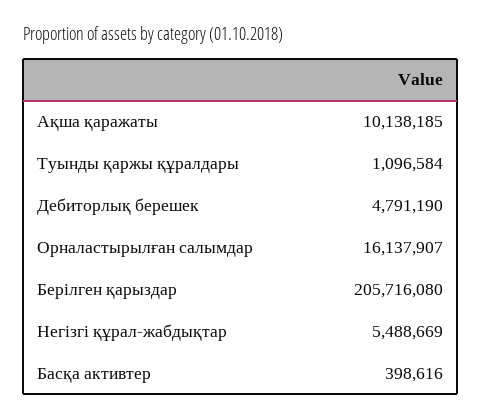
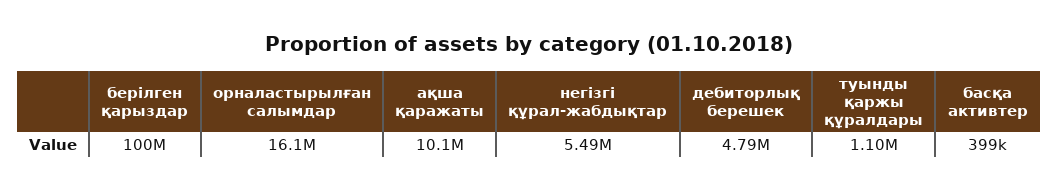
  {
    "Ақша қаражаты": 10138185,
    "Туынды қаржы құралдары": 1096584,
    "Дебиторлық берешек": 4791190,
    "Орналастырылған салымдар": 16137907,
-   "Берілген қарыздар": 205716080,
+   "Берілген қарыздар": 100000000,
    "Негізгі құрал-жабдықтар": 5488669,
    "Басқа активтер": 398616
  }

